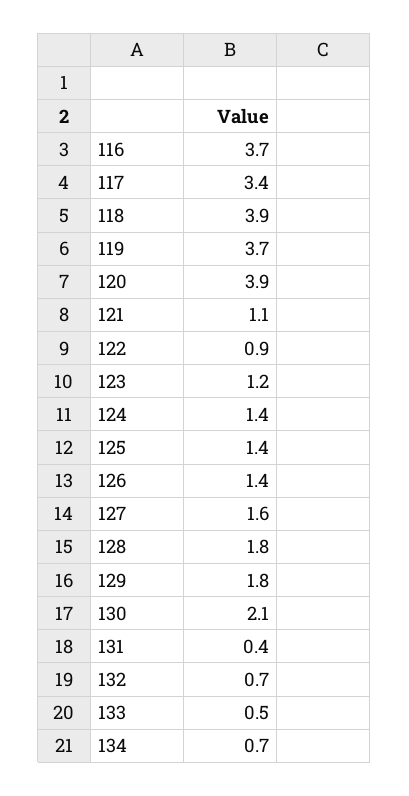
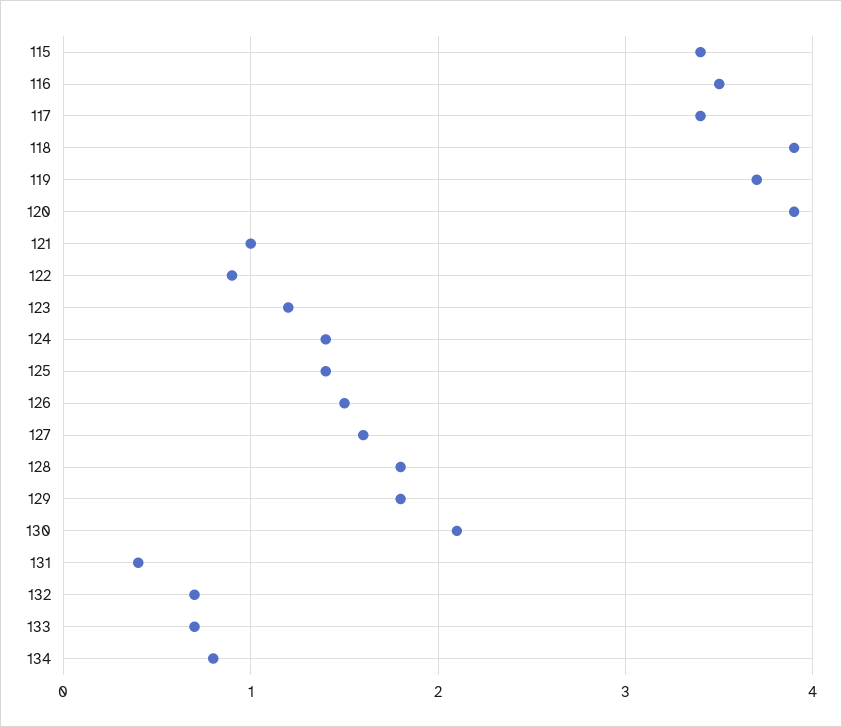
  {
-   "116": 3.7,
+   "116": 3.5,
    "117": 3.4,
    "118": 3.9,
    "119": 3.7,
    "120": 3.9,
-   "121": 1.1,
+   "121": 1,
    "122": 0.9,
    "123": 1.2,
    "124": 1.4,
    "125": 1.4,
-   "126": 1.4,
+   "126": 1.5,
    "127": 1.6,
    "128": 1.8,
    "129": 1.8,
    "130": 2.1,
    "131": 0.4,
    "132": 0.7,
-   "133": 0.5,
+   "133": 0.7,
-   "134": 0.7
+   "134": 0.8,
+   "115": 3.4
  }

